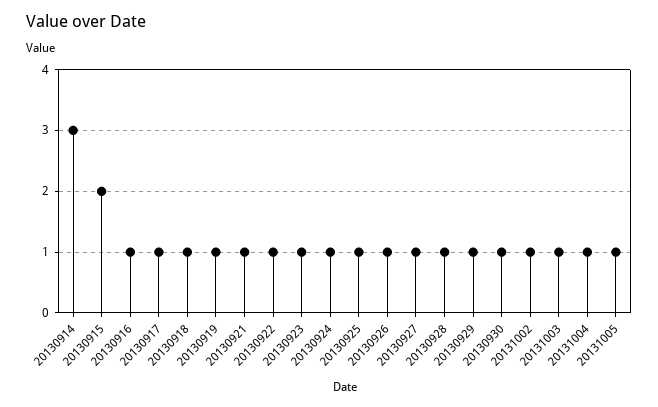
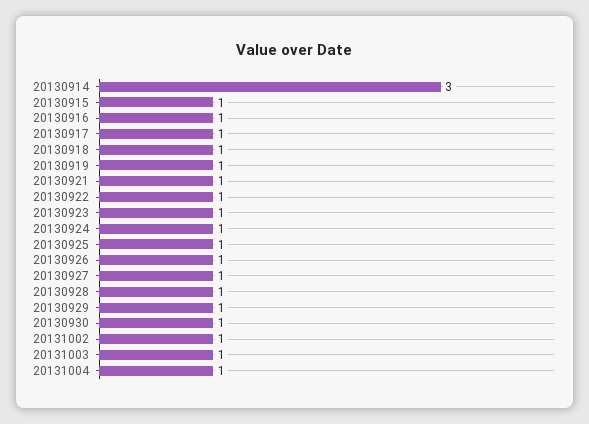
  {
    "20130914": 3,
-   "20130915": 2,
+   "20130915": 1,
    "20130916": 1,
    "20130917": 1,
    "20130918": 1,
    "20130919": 1,
    "20130921": 1,
    "20130922": 1,
    "20130923": 1,
    "20130924": 1,
    "20130925": 1,
    "20130926": 1,
    "20130927": 1,
    "20130928": 1,
    "20130929": 1,
    "20130930": 1,
    "20131002": 1,
    "20131003": 1,
-   "20131004": 1,
+   "20131004": 1
-   "20131005": 1
  }

